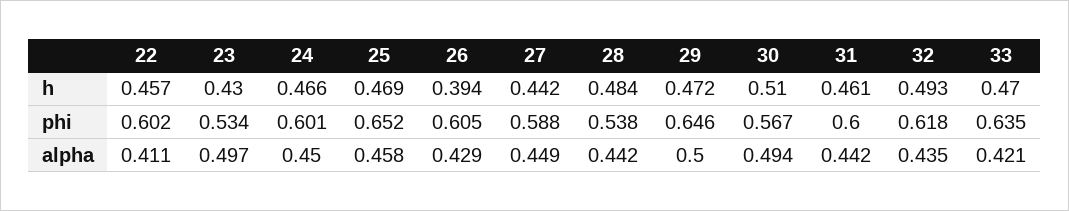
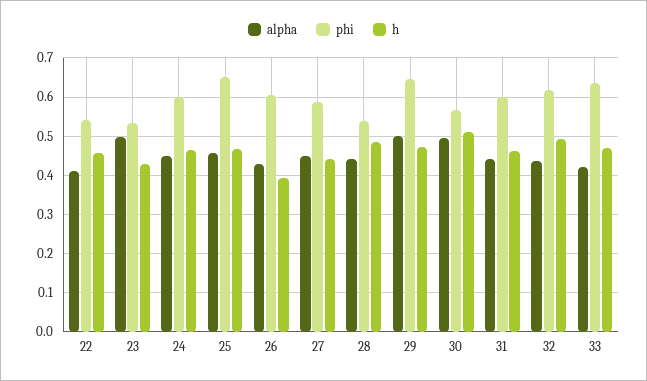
  {
    "h": {
      "22": 0.457,
      "23": 0.43,
      "24": 0.466,
      "25": 0.469,
      "26": 0.394,
      "27": 0.442,
      "28": 0.484,
      "29": 0.472,
      "30": 0.51,
      "31": 0.461,
      "32": 0.493,
      "33": 0.47
    },
    "phi": {
-     "22": 0.602,
+     "22": 0.54,
      "23": 0.534,
      "24": 0.601,
      "25": 0.652,
      "26": 0.605,
      "27": 0.588,
      "28": 0.538,
      "29": 0.646,
      "30": 0.567,
      "31": 0.6,
      "32": 0.618,
      "33": 0.635
    },
    "alpha": {
      "22": 0.411,
      "23": 0.497,
      "24": 0.45,
      "25": 0.458,
      "26": 0.429,
      "27": 0.449,
      "28": 0.442,
      "29": 0.5,
      "30": 0.494,
      "31": 0.442,
      "32": 0.435,
      "33": 0.421
    }
  }

